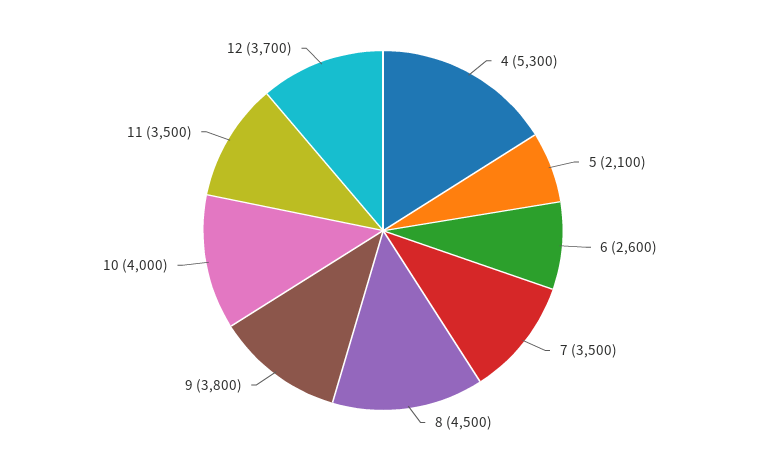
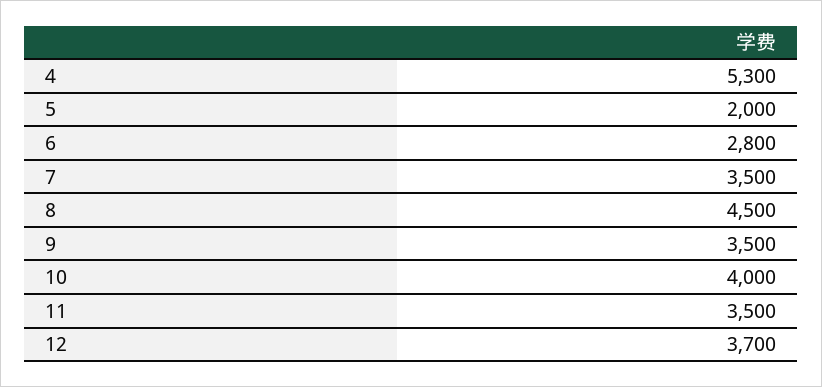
  {
    "4": 5300,
-   "5": 2100,
+   "5": 2000,
-   "6": 2600,
+   "6": 2800,
    "7": 3500,
    "8": 4500,
-   "9": 3800,
+   "9": 3500,
    "10": 4000,
    "11": 3500,
    "12": 3700
  }

